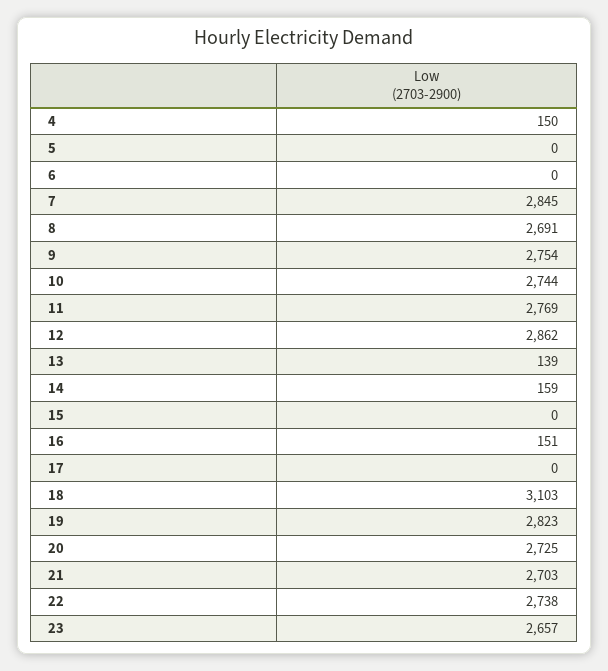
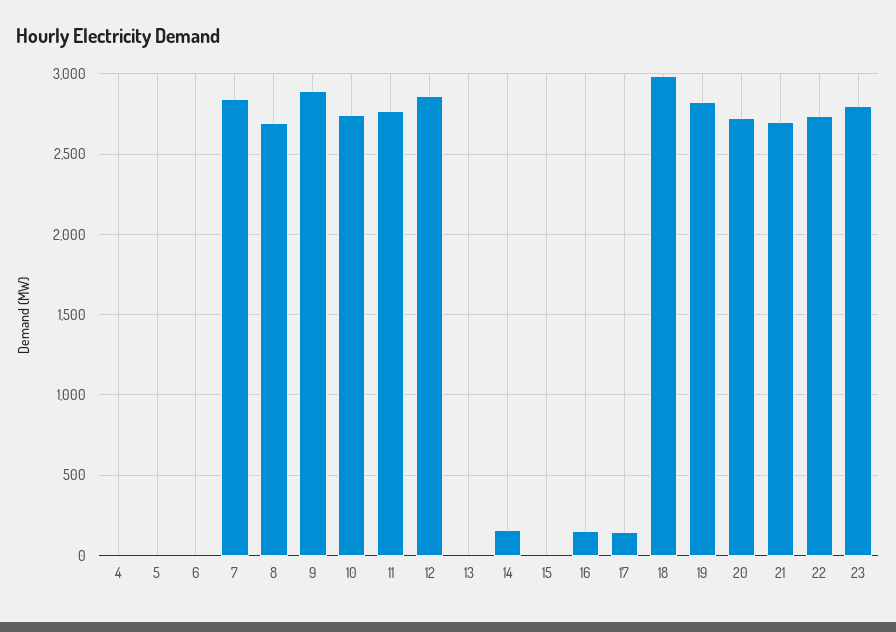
  {
-   "4": 150,
+   "4": 0,
    "5": 0,
    "6": 0,
    "7": 2845,
    "8": 2691,
-   "9": 2754,
+   "9": 2900,
    "10": 2744,
    "11": 2769,
    "12": 2862,
-   "13": 139,
+   "13": 0,
    "14": 159,
    "15": 0,
    "16": 151,
-   "17": 0,
+   "17": 150,
-   "18": 3103,
+   "18": 3000,
    "19": 2823,
    "20": 2725,
    "21": 2703,
    "22": 2738,
-   "23": 2657
+   "23": 2800
  }

